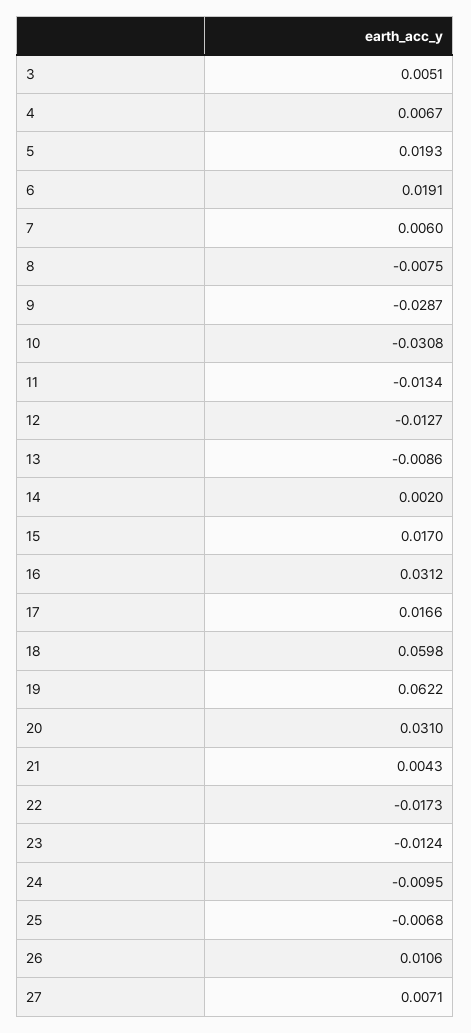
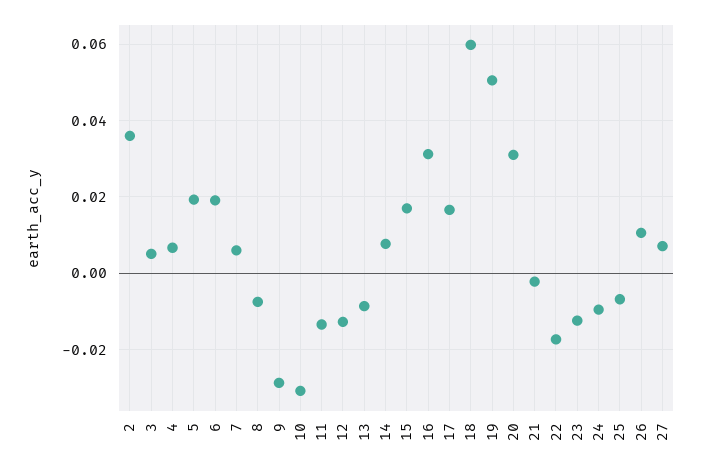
  {
    "3": 0.0051,
    "4": 0.0067,
    "5": 0.0193,
    "6": 0.0191,
    "7": 0.006,
    "8": -0.0075,
    "9": -0.0287,
    "10": -0.0308,
    "11": -0.0134,
    "12": -0.0127,
    "13": -0.0086,
-   "14": 0.002,
+   "14": 0.008,
    "15": 0.017,
    "16": 0.0312,
    "17": 0.0166,
    "18": 0.0598,
-   "19": 0.0622,
+   "19": 0.05,
    "20": 0.031,
-   "21": 0.0043,
+   "21": -0.002,
    "22": -0.0173,
    "23": -0.0124,
    "24": -0.0095,
    "25": -0.0068,
    "26": 0.0106,
-   "27": 0.0071
+   "27": 0.0071,
+   "2": 0.036
  }

